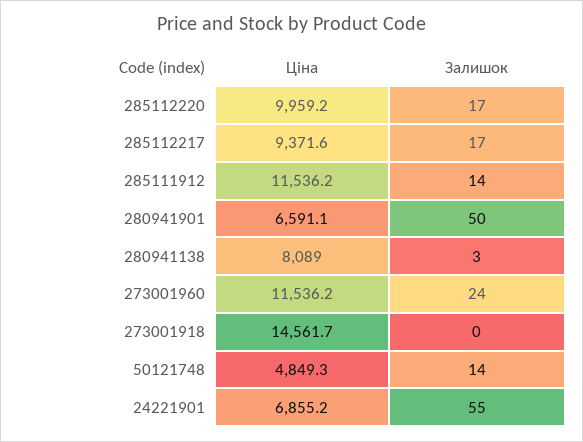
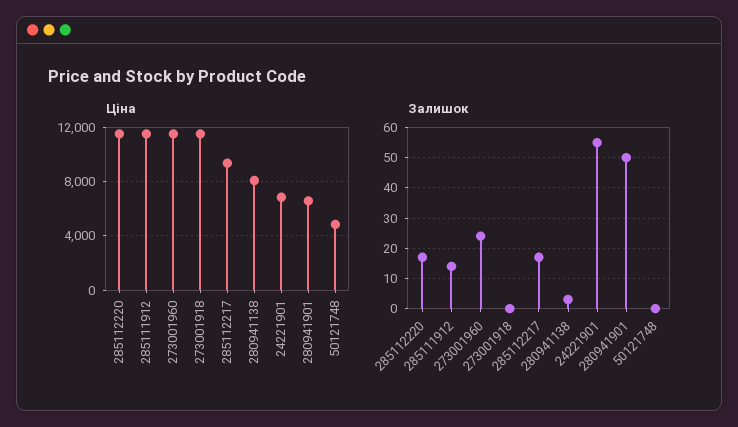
  {
    "Ціна": {
-     "285112220": 9959.2,
+     "285112220": 11500,
      "285112217": 9371.6,
      "285111912": 11536.2,
      "280941901": 6591.1,
      "280941138": 8089,
      "273001960": 11536.2,
-     "273001918": 14561.7,
+     "273001918": 11500,
      "50121748": 4849.3,
      "24221901": 6855.2
    },
    "Залишок": {
      "285112220": 17,
      "285112217": 17,
      "285111912": 14,
      "280941901": 50,
      "280941138": 3,
      "273001960": 24,
      "273001918": 0,
-     "50121748": 14,
+     "50121748": 0,
      "24221901": 55
    }
  }

